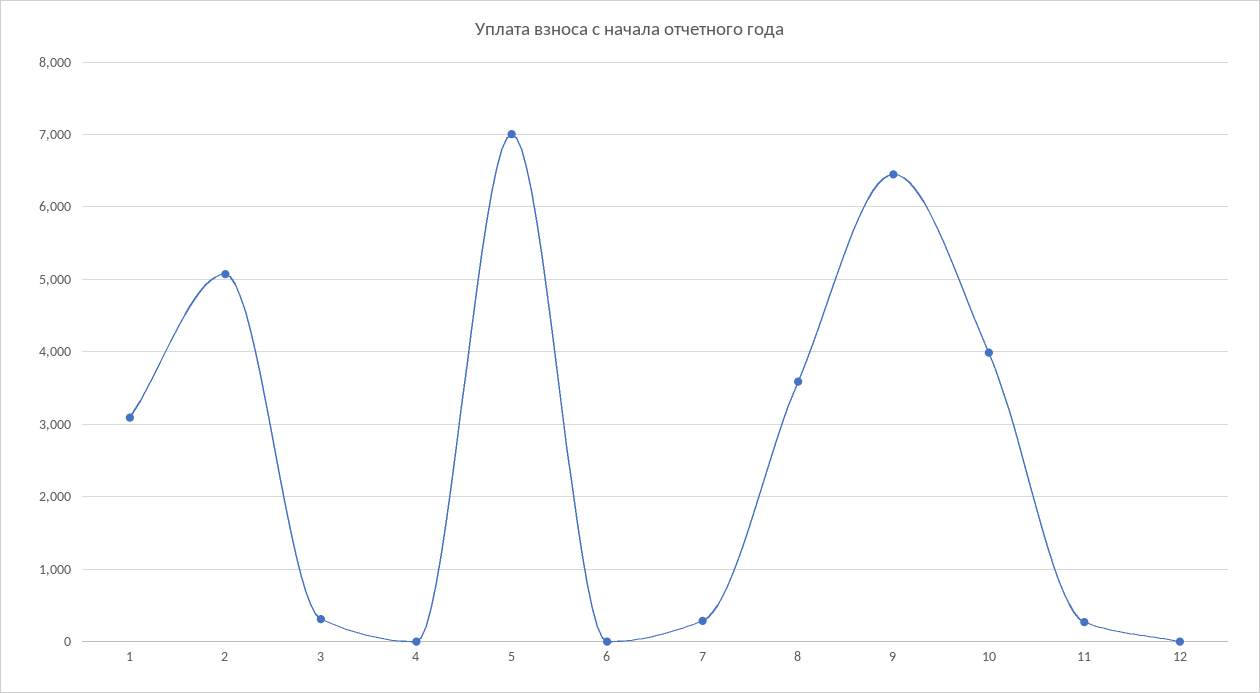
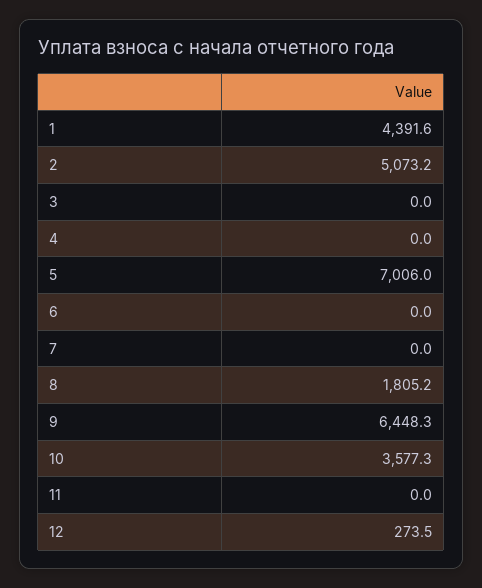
  {
-   "1": 3100,
+   "1": 4391.6,
    "2": 5073.2,
-   "3": 300,
+   "3": 0,
    "4": 0,
    "5": 7006,
    "6": 0,
-   "7": 300,
+   "7": 0,
-   "8": 3600,
+   "8": 1805.2,
    "9": 6448.3,
-   "10": 4000,
+   "10": 3577.3,
-   "11": 300,
+   "11": 0,
-   "12": 0
+   "12": 273.5
  }

